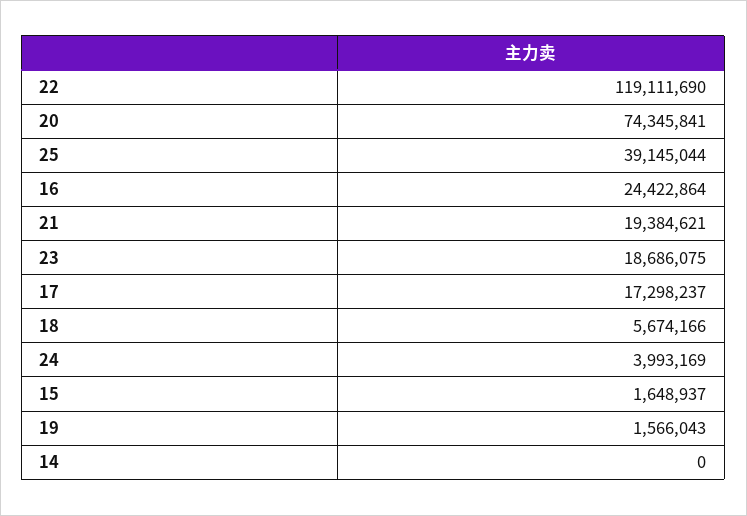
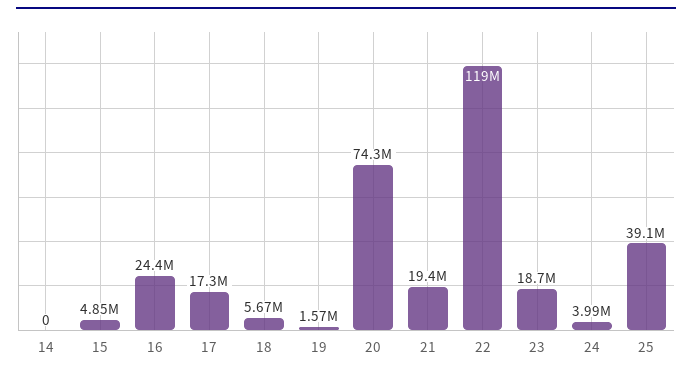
  {
    "22": 119111690,
    "20": 74345841,
    "25": 39145044,
    "16": 24422864,
    "21": 19384621,
    "23": 18686075,
    "17": 17298237,
    "18": 5674166,
    "24": 3993169,
-   "15": 1648937,
+   "15": 4850000,
    "19": 1566043,
    "14": 0
  }

